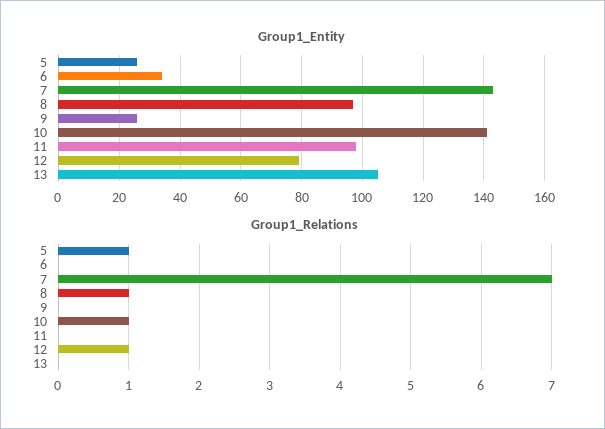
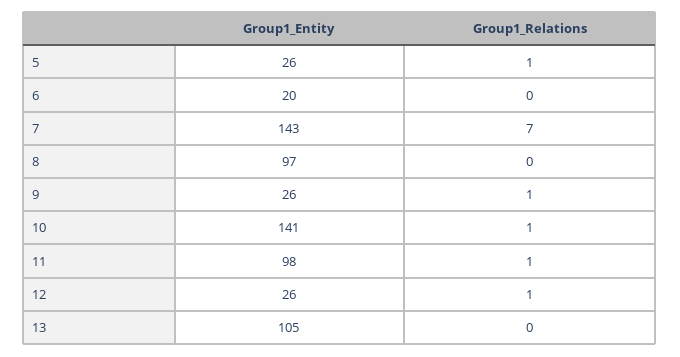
  {
    "Group1_Entity": {
      "5": 26,
-     "6": 35,
+     "6": 20,
      "7": 143,
      "8": 97,
      "9": 26,
      "10": 141,
      "11": 98,
-     "12": 80,
+     "12": 26,
      "13": 105
    },
    "Group1_Relations": {
      "5": 1,
      "6": 0,
      "7": 7,
-     "8": 1,
+     "8": 0,
-     "9": 0,
+     "9": 1,
      "10": 1,
-     "11": 0,
+     "11": 1,
      "12": 1,
      "13": 0
    }
  }

